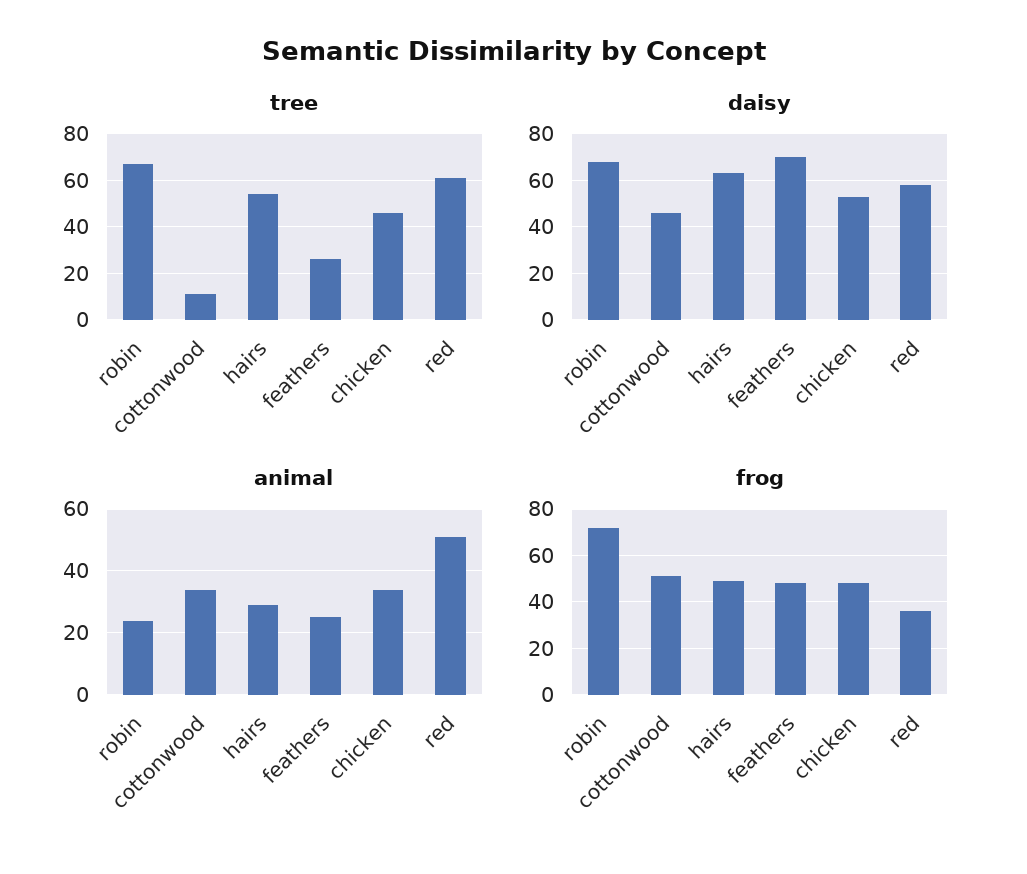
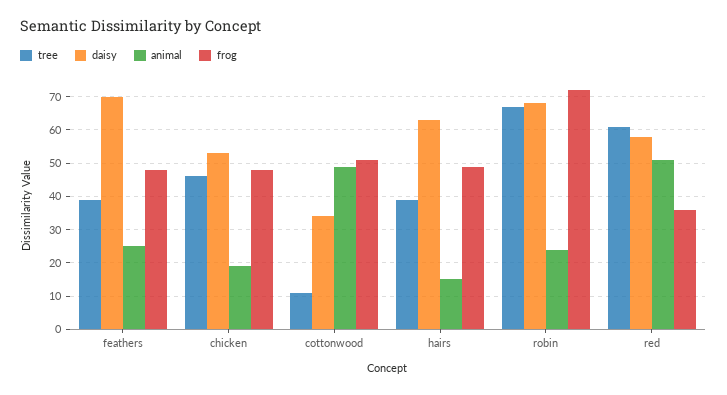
  {
    "tree": {
      "robin": 65,
      "cottonwood": 10,
-     "hairs": 55,
+     "hairs": 40,
-     "feathers": 25,
+     "feathers": 40,
      "chicken": 45,
      "red": 60
    },
    "daisy": {
      "robin": 70,
-     "cottonwood": 45,
+     "cottonwood": 35,
      "hairs": 65,
      "feathers": 70,
      "chicken": 55,
      "red": 60
    },
    "animal": {
      "robin": 25,
-     "cottonwood": 35,
+     "cottonwood": 50,
-     "hairs": 30,
+     "hairs": 15,
      "feathers": 25,
-     "chicken": 35,
+     "chicken": 20,
      "red": 50
    },
    "frog": {
      "robin": 70,
      "cottonwood": 50,
      "hairs": 50,
      "feathers": 50,
      "chicken": 50,
      "red": 35
    }
  }

